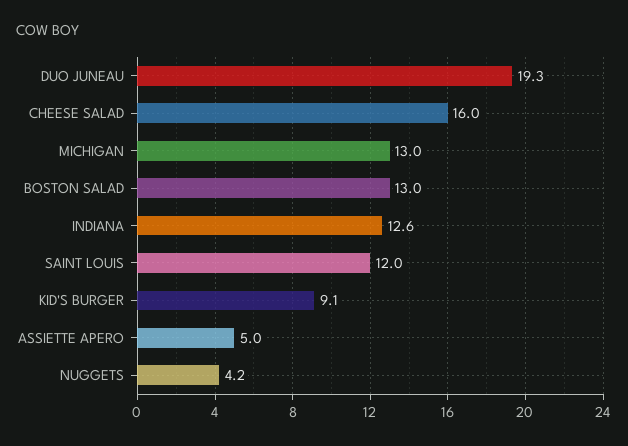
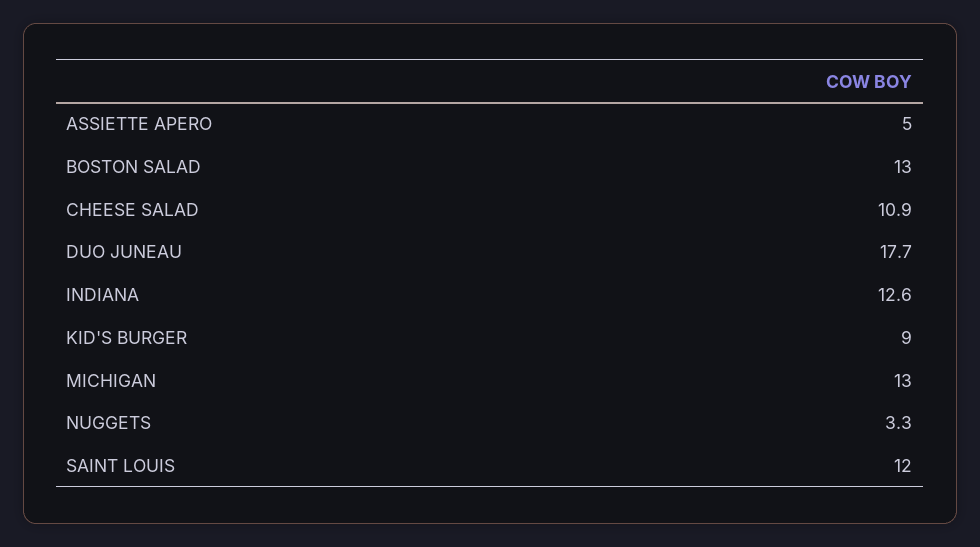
  {
-   "DUO JUNEAU": 19.3,
+   "DUO JUNEAU": 17.7,
-   "CHEESE SALAD": 16,
+   "CHEESE SALAD": 10.9,
    "MICHIGAN": 13,
    "BOSTON SALAD": 13,
    "INDIANA": 12.6,
    "SAINT LOUIS": 12,
-   "KID'S BURGER": 9.1,
+   "KID'S BURGER": 9,
    "ASSIETTE APERO": 5,
-   "NUGGETS": 4.2
+   "NUGGETS": 3.3
  }

